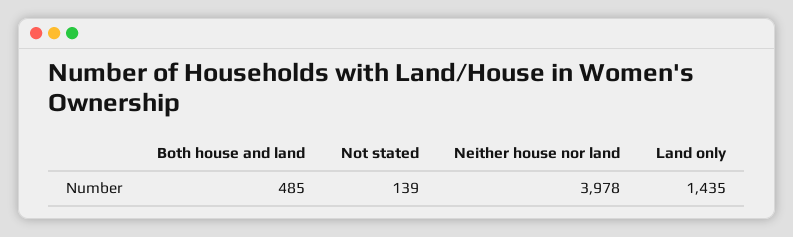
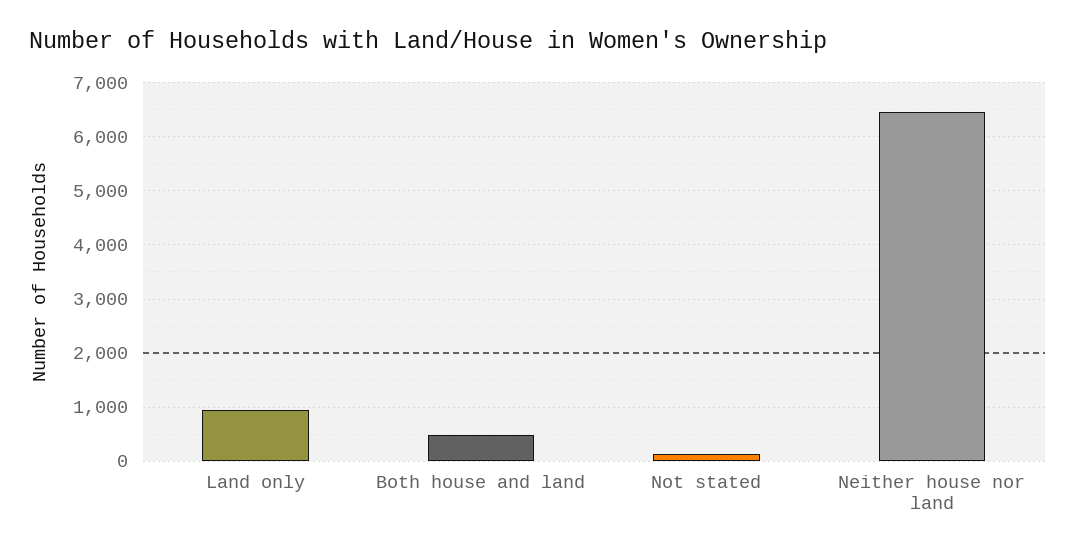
  {
    "Both house and land": 485,
    "Not stated": 139,
-   "Neither house nor land": 3978,
+   "Neither house nor land": 6400,
-   "Land only": 1435
+   "Land only": 1000
  }

